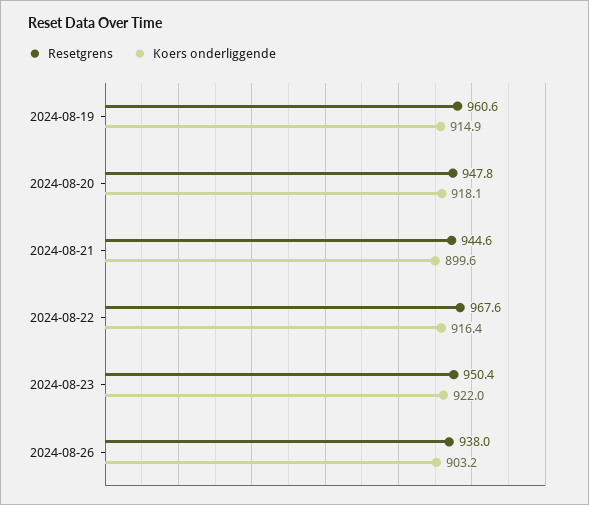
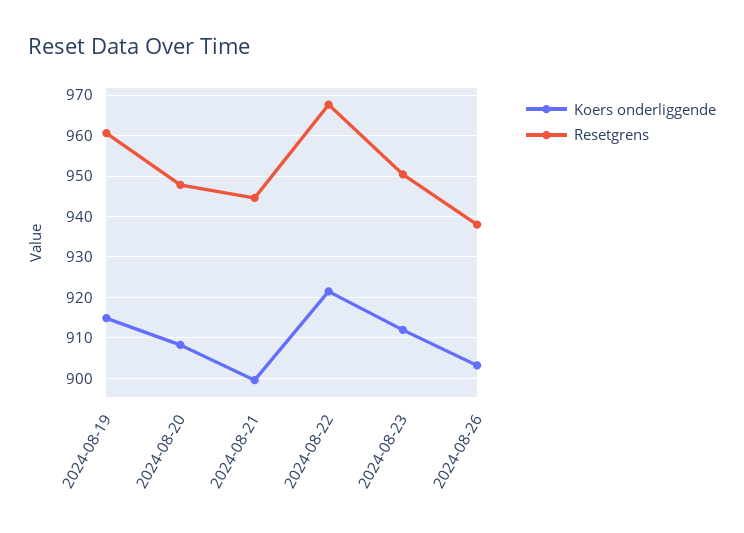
  {
    "Resetgrens": {
      "2024-08-19": 960.6,
      "2024-08-20": 947.8,
      "2024-08-21": 944.6,
      "2024-08-22": 967.6,
      "2024-08-23": 950.4,
      "2024-08-26": 938
    },
    "Koers onderliggende": {
      "2024-08-19": 914.9,
-     "2024-08-20": 918.1,
+     "2024-08-20": 908,
      "2024-08-21": 899.6,
-     "2024-08-22": 916.4,
+     "2024-08-22": 922,
-     "2024-08-23": 922,
+     "2024-08-23": 912,
      "2024-08-26": 903.2
    }
  }

